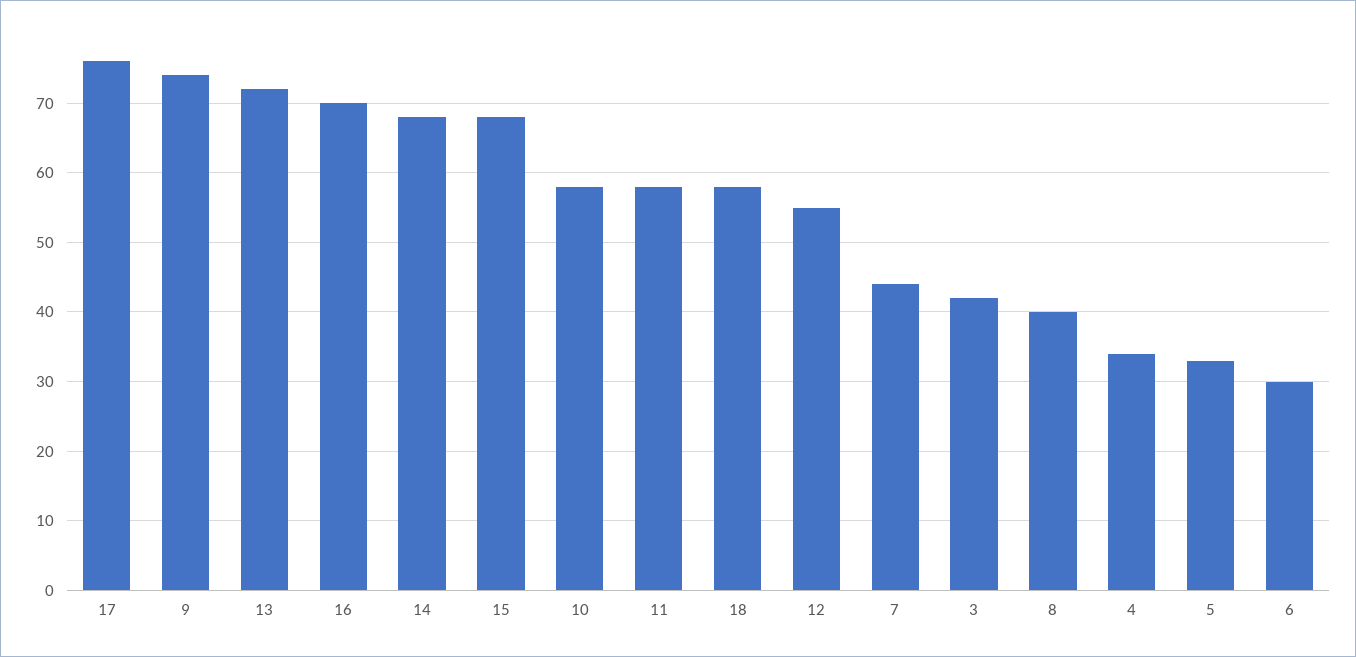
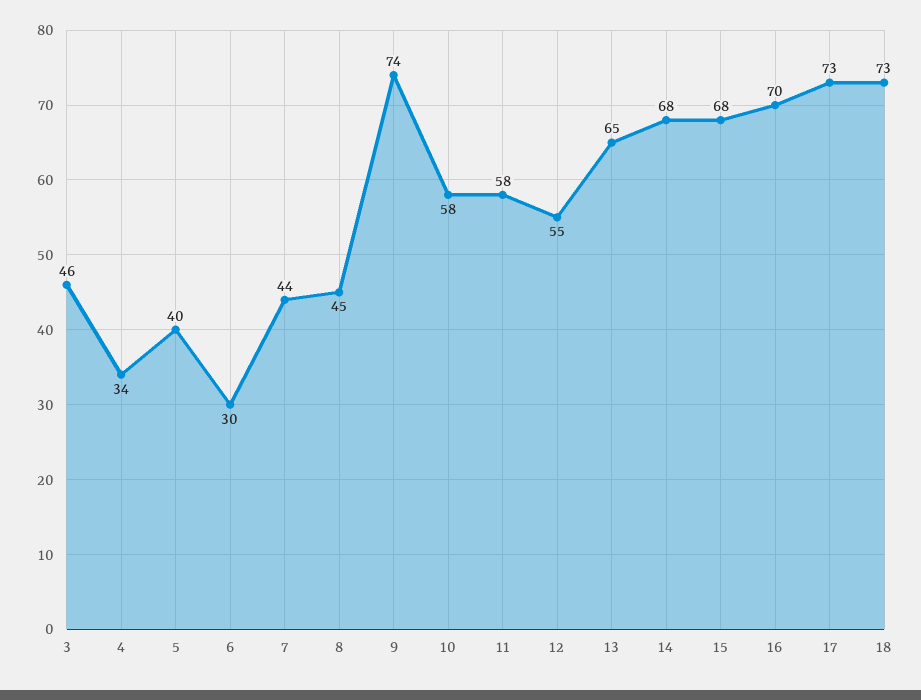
  {
-   "17": 76,
+   "17": 73,
    "9": 74,
-   "13": 72,
+   "13": 65,
    "16": 70,
    "14": 68,
    "15": 68,
    "10": 58,
    "11": 58,
-   "18": 58,
+   "18": 73,
    "12": 55,
    "7": 44,
-   "3": 42,
+   "3": 46,
-   "8": 40,
+   "8": 45,
    "4": 34,
-   "5": 33,
+   "5": 40,
    "6": 30
  }

